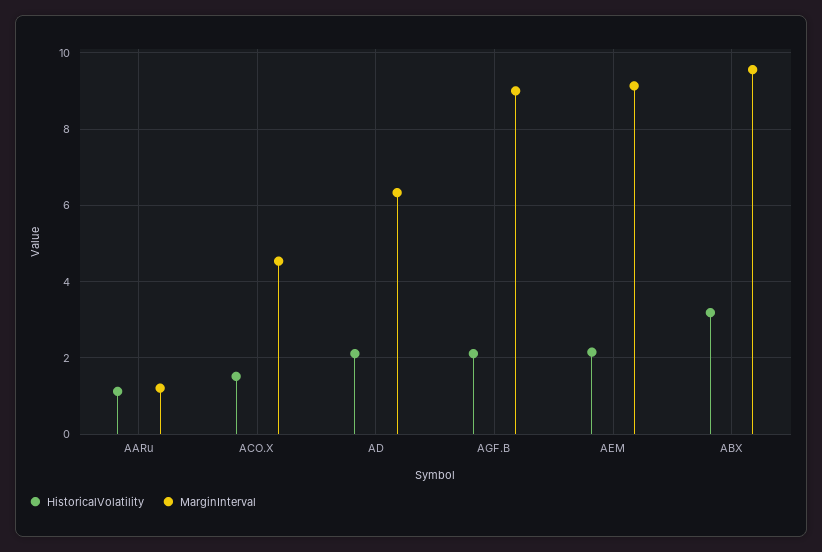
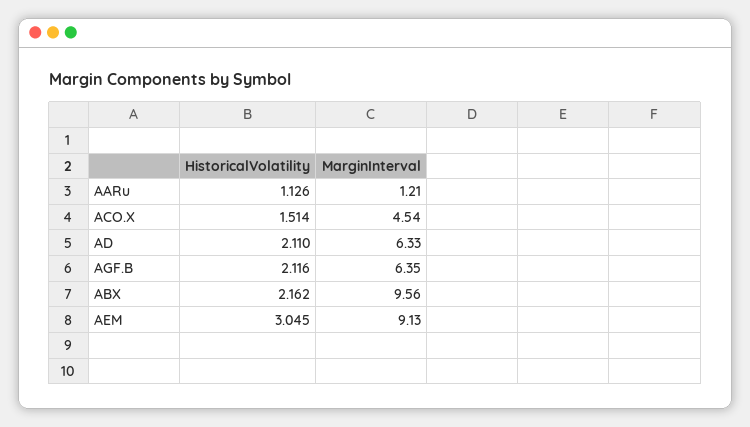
  {
    "HistoricalVolatility": {
      "AARu": 1.126,
      "ACO.X": 1.514,
      "AD": 2.11,
      "AGF.B": 2.116,
-     "AEM": 2.2,
+     "AEM": 3.045,
-     "ABX": 3.2
+     "ABX": 2.162
    },
    "MarginInterval": {
      "AARu": 1.21,
      "ACO.X": 4.54,
      "AD": 6.33,
-     "AGF.B": 9,
+     "AGF.B": 6.35,
      "AEM": 9.13,
      "ABX": 9.56
    }
  }

